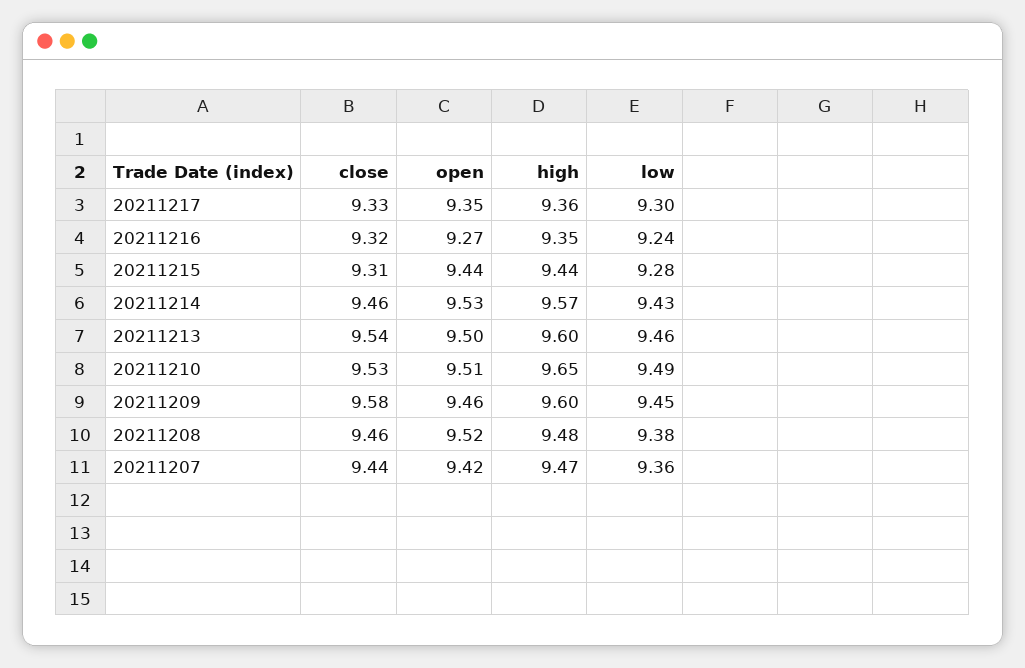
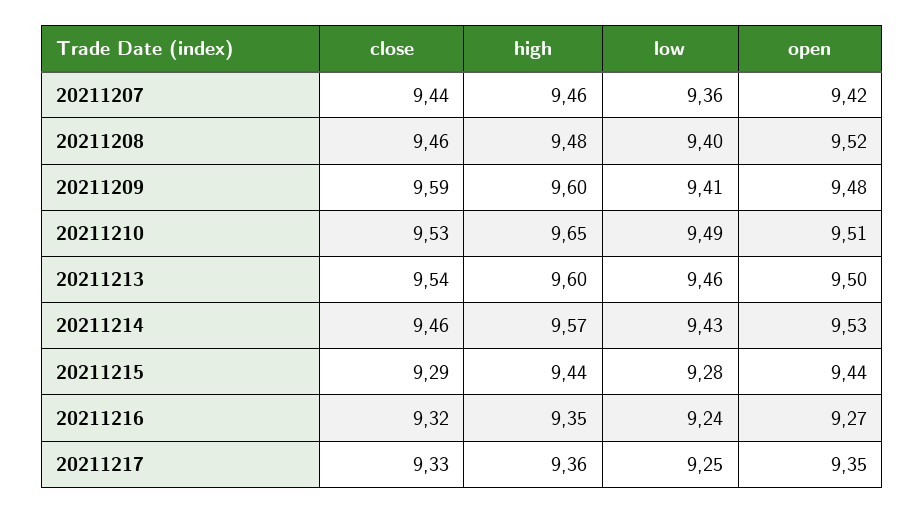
  {
    "close": {
      "20211217": 9.33,
      "20211216": 9.32,
-     "20211215": 9.31,
+     "20211215": 9.29,
      "20211214": 9.46,
      "20211213": 9.54,
      "20211210": 9.53,
-     "20211209": 9.58,
+     "20211209": 9.59,
      "20211208": 9.46,
      "20211207": 9.44
    },
    "open": {
      "20211217": 9.35,
      "20211216": 9.27,
      "20211215": 9.44,
      "20211214": 9.53,
      "20211213": 9.5,
      "20211210": 9.51,
-     "20211209": 9.46,
+     "20211209": 9.48,
      "20211208": 9.52,
      "20211207": 9.42
    },
    "high": {
      "20211217": 9.36,
      "20211216": 9.35,
      "20211215": 9.44,
      "20211214": 9.57,
      "20211213": 9.6,
      "20211210": 9.65,
      "20211209": 9.6,
      "20211208": 9.48,
-     "20211207": 9.47
+     "20211207": 9.46
    },
    "low": {
-     "20211217": 9.3,
+     "20211217": 9.25,
      "20211216": 9.24,
      "20211215": 9.28,
      "20211214": 9.43,
      "20211213": 9.46,
      "20211210": 9.49,
-     "20211209": 9.45,
+     "20211209": 9.41,
-     "20211208": 9.38,
+     "20211208": 9.4,
      "20211207": 9.36
    }
  }

